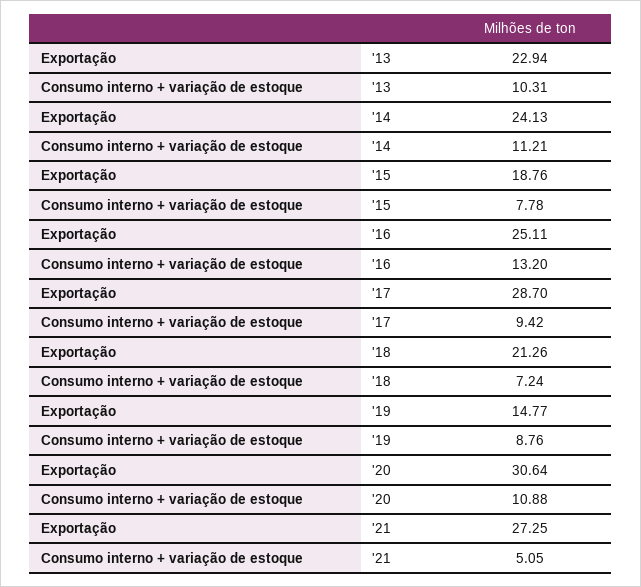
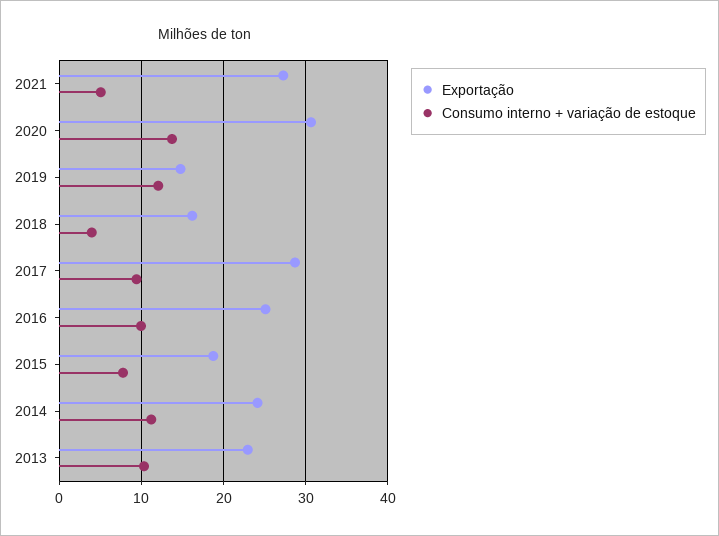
  {
    "Exportação": {
      "'13": 22.94,
      "'14": 24.13,
      "'15": 18.76,
      "'16": 25.11,
      "'17": 28.7,
-     "'18": 21.26,
+     "'18": 16,
      "'19": 14.77,
      "'20": 30.64,
      "'21": 27.25
    },
    "Consumo interno + variação de estoque": {
      "'13": 10.31,
      "'14": 11.21,
      "'15": 7.78,
-     "'16": 13.2,
+     "'16": 10,
      "'17": 9.42,
-     "'18": 7.24,
+     "'18": 4,
-     "'19": 8.76,
+     "'19": 12,
-     "'20": 10.88,
+     "'20": 14,
      "'21": 5.05
    }
  }

